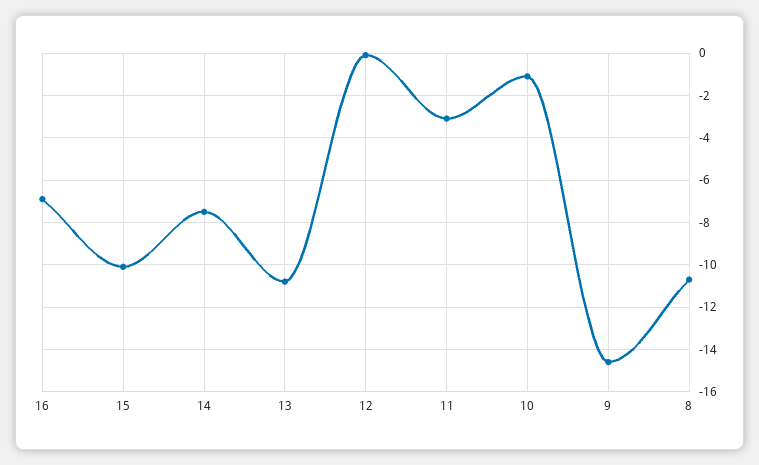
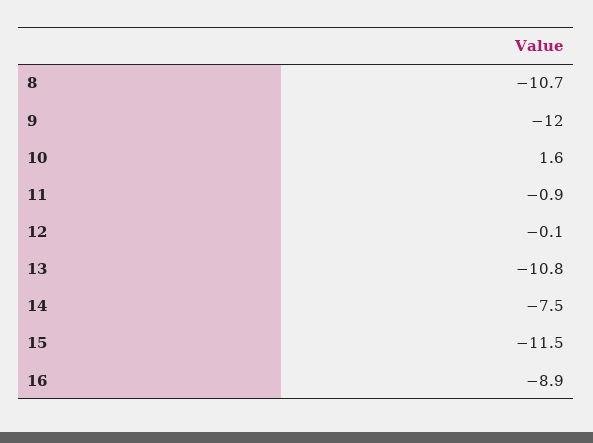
  {
-   "16": -7,
+   "16": -8.9,
-   "15": -10,
+   "15": -11.5,
    "14": -7.5,
    "13": -10.8,
    "12": -0.1,
-   "11": -3,
+   "11": -0.9,
-   "10": -1,
+   "10": 1.6,
-   "9": -14.5,
+   "9": -12,
    "8": -10.7
  }

